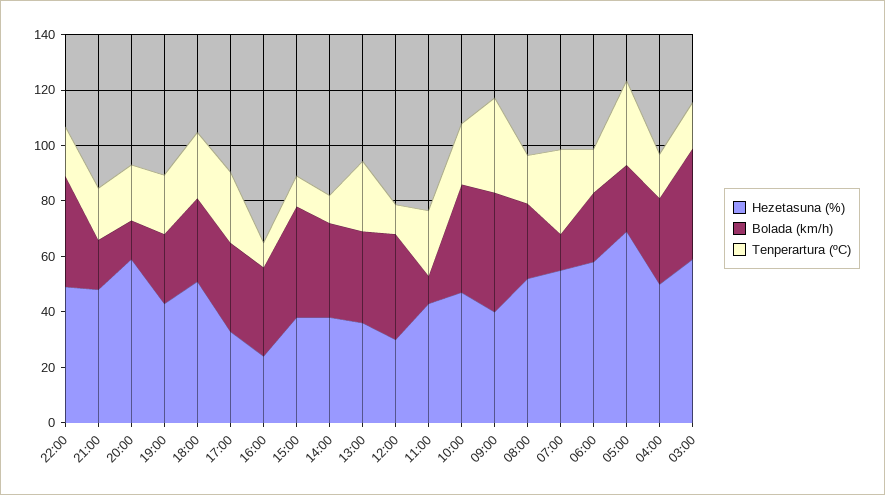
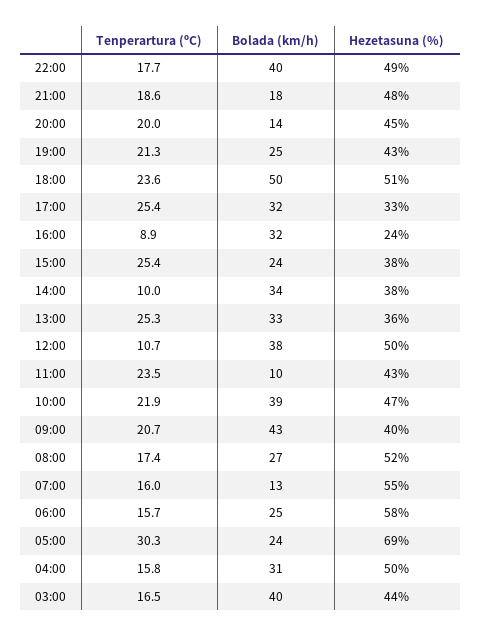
  {
    "Hezetasuna (%)": {
      "22:00": 49,
      "21:00": 48,
-     "20:00": 60,
+     "20:00": 45,
      "19:00": 43,
      "18:00": 51,
      "17:00": 33,
      "16:00": 24,
      "15:00": 38,
      "14:00": 38,
      "13:00": 36,
-     "12:00": 30,
+     "12:00": 50,
      "11:00": 43,
      "10:00": 47,
      "09:00": 40,
      "08:00": 52,
      "07:00": 55,
      "06:00": 58,
      "05:00": 69,
      "04:00": 50,
-     "03:00": 60
+     "03:00": 44
    },
    "Bolada (km/h)": {
      "22:00": 40,
      "21:00": 18,
      "20:00": 14,
      "19:00": 25,
-     "18:00": 30,
+     "18:00": 50,
      "17:00": 32,
      "16:00": 32,
-     "15:00": 40,
+     "15:00": 24,
      "14:00": 34,
      "13:00": 33,
      "12:00": 38,
      "11:00": 10,
      "10:00": 39,
      "09:00": 43,
      "08:00": 27,
      "07:00": 13,
      "06:00": 25,
      "05:00": 24,
      "04:00": 31,
      "03:00": 40
    },
    "Tenperartura (ºC)": {
      "22:00": 17.7,
      "21:00": 18.6,
      "20:00": 20,
      "19:00": 21.3,
      "18:00": 23.6,
      "17:00": 25.4,
      "16:00": 8.9,
-     "15:00": 10,
+     "15:00": 25.4,
      "14:00": 10,
      "13:00": 25.3,
      "12:00": 10.7,
      "11:00": 23.5,
      "10:00": 21.9,
-     "09:00": 35,
+     "09:00": 20.7,
      "08:00": 17.4,
-     "07:00": 30,
+     "07:00": 16,
      "06:00": 15.7,
      "05:00": 30.3,
      "04:00": 15.8,
      "03:00": 16.5
    }
  }

